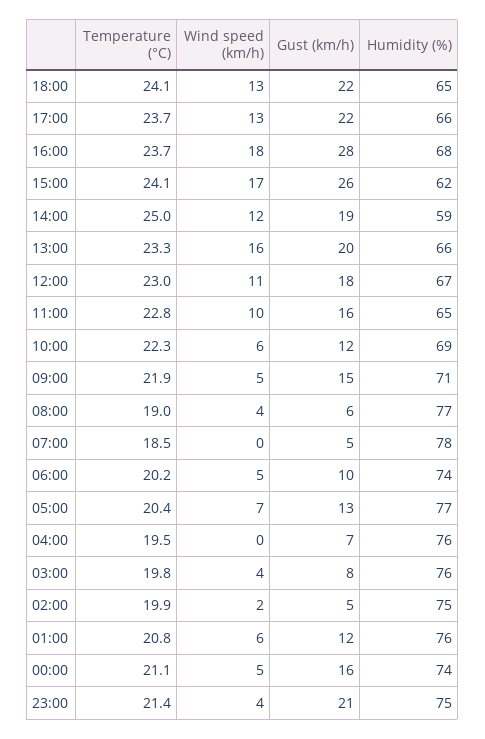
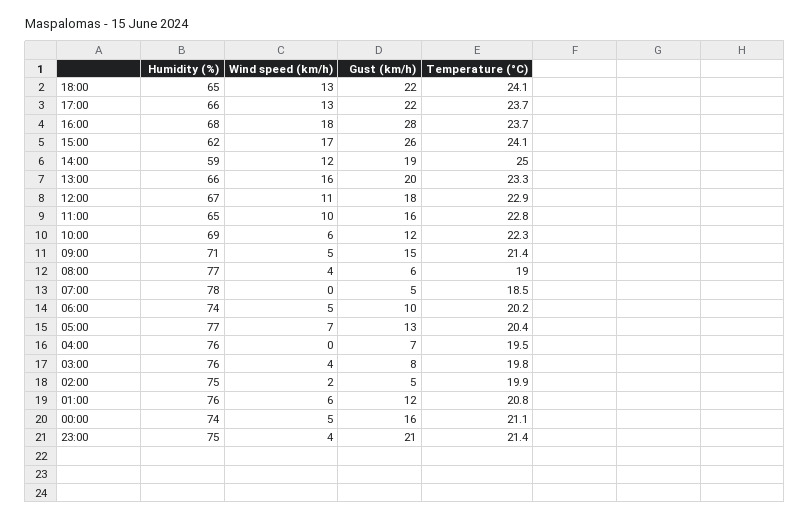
  {
    "Temperature (°C)": {
      "18:00": 24.1,
      "17:00": 23.7,
      "16:00": 23.7,
      "15:00": 24.1,
      "14:00": 25,
      "13:00": 23.3,
-     "12:00": 23,
+     "12:00": 22.9,
      "11:00": 22.8,
      "10:00": 22.3,
-     "09:00": 21.9,
+     "09:00": 21.4,
      "08:00": 19,
      "07:00": 18.5,
      "06:00": 20.2,
      "05:00": 20.4,
      "04:00": 19.5,
      "03:00": 19.8,
      "02:00": 19.9,
      "01:00": 20.8,
      "00:00": 21.1,
      "23:00": 21.4
    },
    "Wind speed (km/h)": {
      "18:00": 13,
      "17:00": 13,
      "16:00": 18,
      "15:00": 17,
      "14:00": 12,
      "13:00": 16,
      "12:00": 11,
      "11:00": 10,
      "10:00": 6,
      "09:00": 5,
      "08:00": 4,
      "07:00": 0,
      "06:00": 5,
      "05:00": 7,
      "04:00": 0,
      "03:00": 4,
      "02:00": 2,
      "01:00": 6,
      "00:00": 5,
      "23:00": 4
    },
    "Gust (km/h)": {
      "18:00": 22,
      "17:00": 22,
      "16:00": 28,
      "15:00": 26,
      "14:00": 19,
      "13:00": 20,
      "12:00": 18,
      "11:00": 16,
      "10:00": 12,
      "09:00": 15,
      "08:00": 6,
      "07:00": 5,
      "06:00": 10,
      "05:00": 13,
      "04:00": 7,
      "03:00": 8,
      "02:00": 5,
      "01:00": 12,
      "00:00": 16,
      "23:00": 21
    },
    "Humidity (%)": {
      "18:00": 65,
      "17:00": 66,
      "16:00": 68,
      "15:00": 62,
      "14:00": 59,
      "13:00": 66,
      "12:00": 67,
      "11:00": 65,
      "10:00": 69,
      "09:00": 71,
      "08:00": 77,
      "07:00": 78,
      "06:00": 74,
      "05:00": 77,
      "04:00": 76,
      "03:00": 76,
      "02:00": 75,
      "01:00": 76,
      "00:00": 74,
      "23:00": 75
    }
  }

